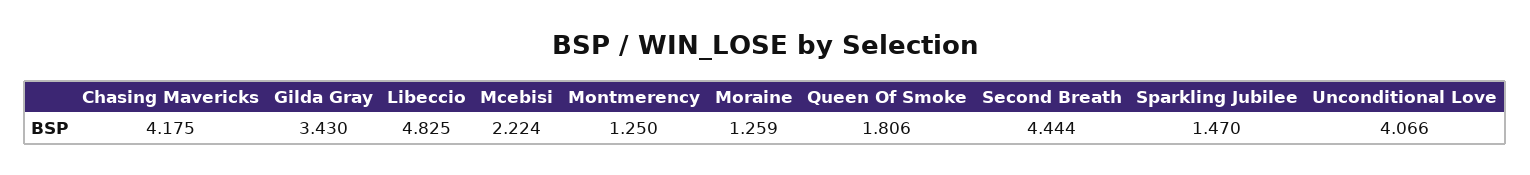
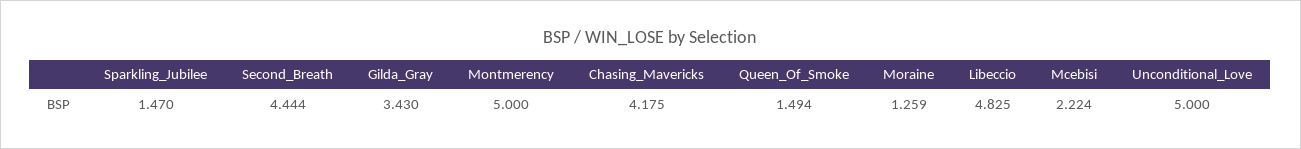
  {
    "Chasing Mavericks": 4.175,
    "Gilda Gray": 3.43,
    "Libeccio": 4.825,
    "Mcebisi": 2.224,
-   "Montmerency": 1.25,
+   "Montmerency": 5,
    "Moraine": 1.259,
-   "Queen Of Smoke": 1.806,
+   "Queen Of Smoke": 1.494,
    "Second Breath": 4.444,
    "Sparkling Jubilee": 1.47,
-   "Unconditional Love": 4.066
+   "Unconditional Love": 5
  }

